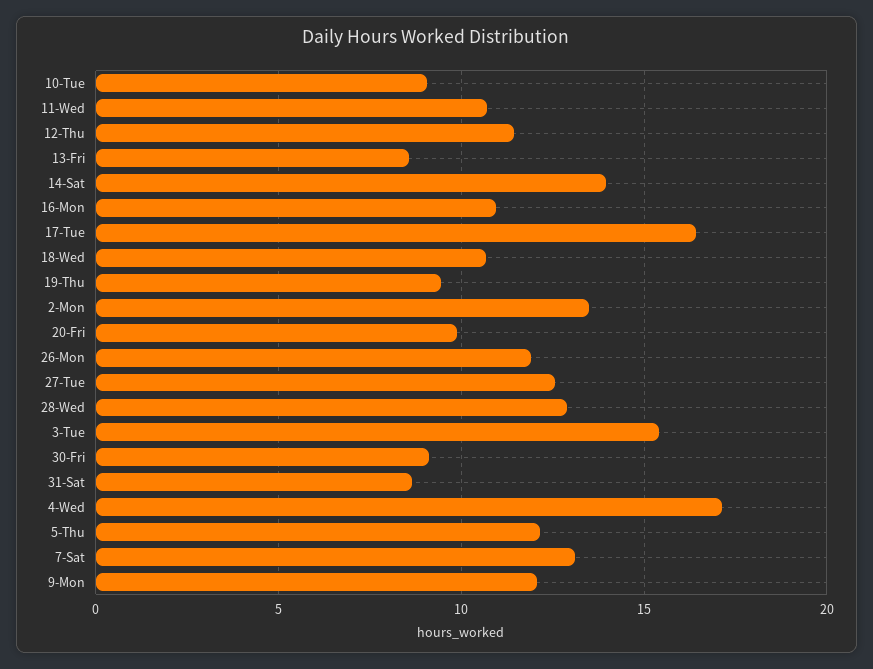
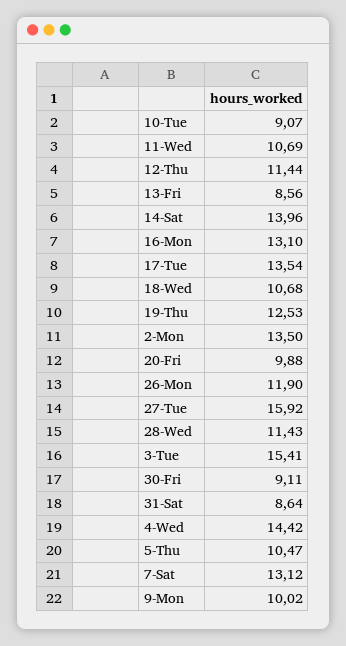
  {
    "10-Tue": 9.07,
    "11-Wed": 10.69,
    "12-Thu": 11.44,
    "13-Fri": 8.56,
    "14-Sat": 13.96,
-   "16-Mon": 11,
+   "16-Mon": 13.1,
-   "17-Tue": 16.5,
+   "17-Tue": 13.54,
    "18-Wed": 10.68,
-   "19-Thu": 9.5,
+   "19-Thu": 12.53,
    "2-Mon": 13.5,
    "20-Fri": 9.88,
    "26-Mon": 11.9,
-   "27-Tue": 12.5,
+   "27-Tue": 15.92,
-   "28-Wed": 13,
+   "28-Wed": 11.43,
    "3-Tue": 15.41,
    "30-Fri": 9.11,
    "31-Sat": 8.64,
-   "4-Wed": 17,
+   "4-Wed": 14.42,
-   "5-Thu": 12,
+   "5-Thu": 10.47,
    "7-Sat": 13.12,
-   "9-Mon": 12
+   "9-Mon": 10.02
  }

